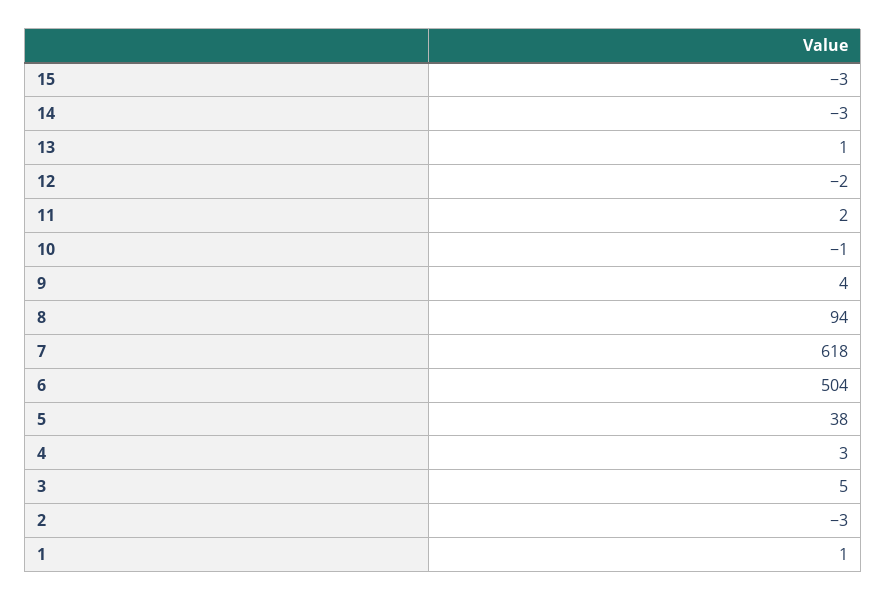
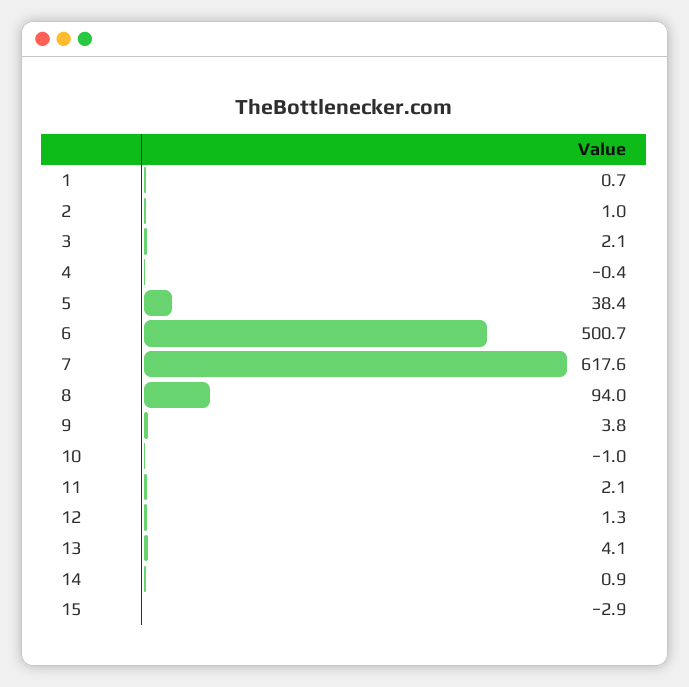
  {
    "15": -2.9,
-   "14": -3,
+   "14": 0.9,
-   "13": 1,
+   "13": 4.1,
-   "12": -2,
+   "12": 1.3,
    "11": 2.1,
    "10": -1,
    "9": 3.8,
    "8": 94,
    "7": 617.6,
-   "6": 504,
+   "6": 500.7,
    "5": 38.4,
-   "4": 3,
+   "4": -0.4,
-   "3": 5,
+   "3": 2.1,
-   "2": -3,
+   "2": 1,
    "1": 0.7
  }

